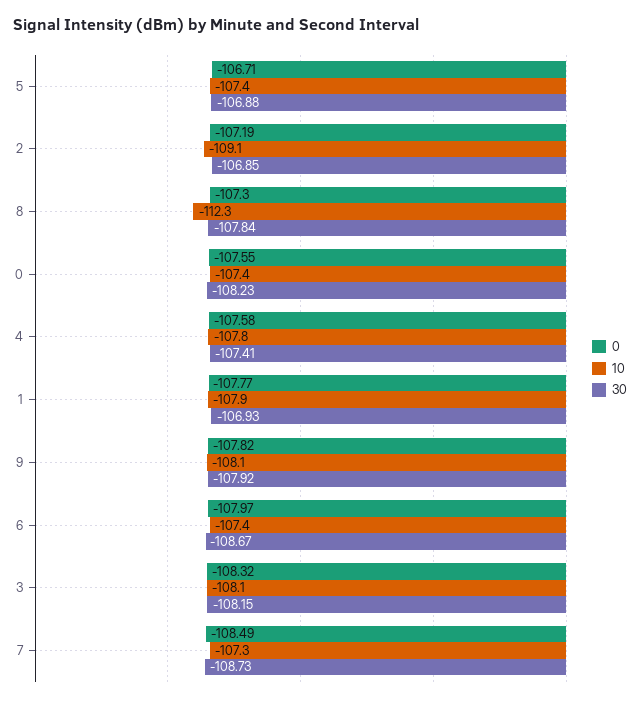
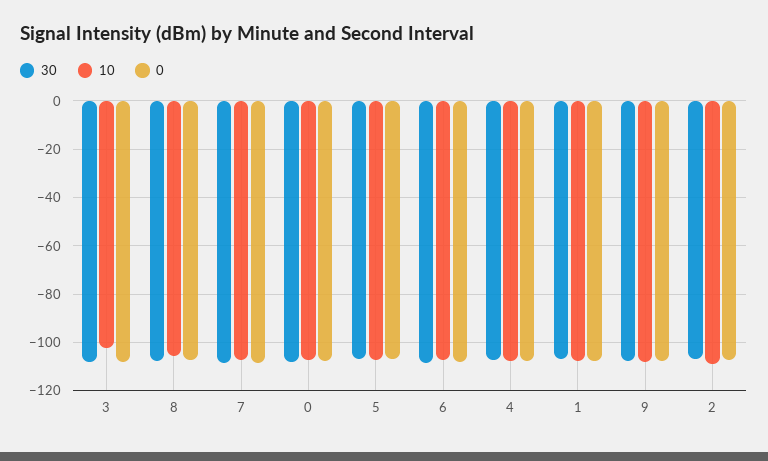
  {
    "0": {
      "5": -106.71,
      "2": -107.19,
      "8": -107.3,
      "0": -107.55,
      "4": -107.58,
      "1": -107.77,
      "9": -107.82,
      "6": -107.97,
      "3": -108.32,
      "7": -108.49
    },
    "10": {
      "5": -107.4,
      "2": -109.1,
-     "8": -112.3,
+     "8": -105,
      "0": -107.4,
      "4": -107.8,
      "1": -107.9,
      "9": -108.1,
      "6": -107.4,
-     "3": -108.1,
+     "3": -102.5,
      "7": -107.3
    },
    "30": {
      "5": -106.88,
      "2": -106.85,
      "8": -107.84,
      "0": -108.23,
      "4": -107.41,
      "1": -106.93,
      "9": -107.92,
      "6": -108.67,
      "3": -108.15,
      "7": -108.73
    }
  }

